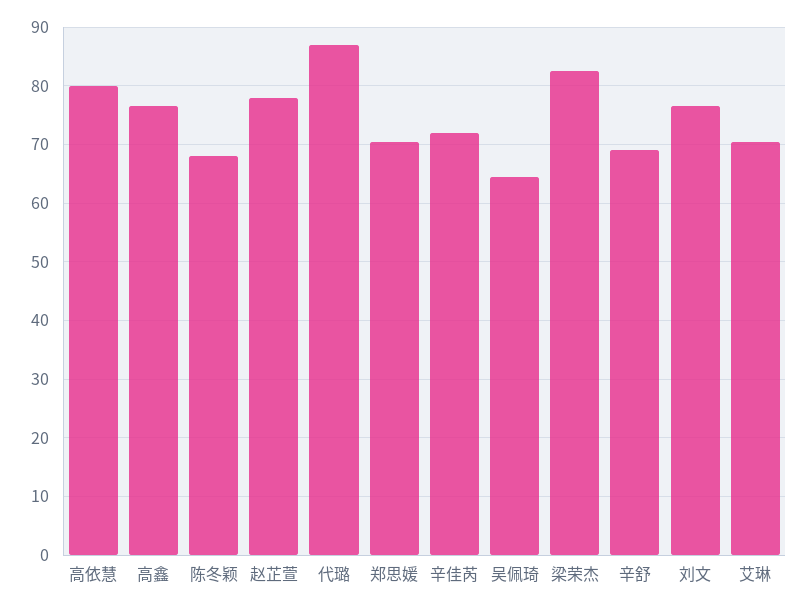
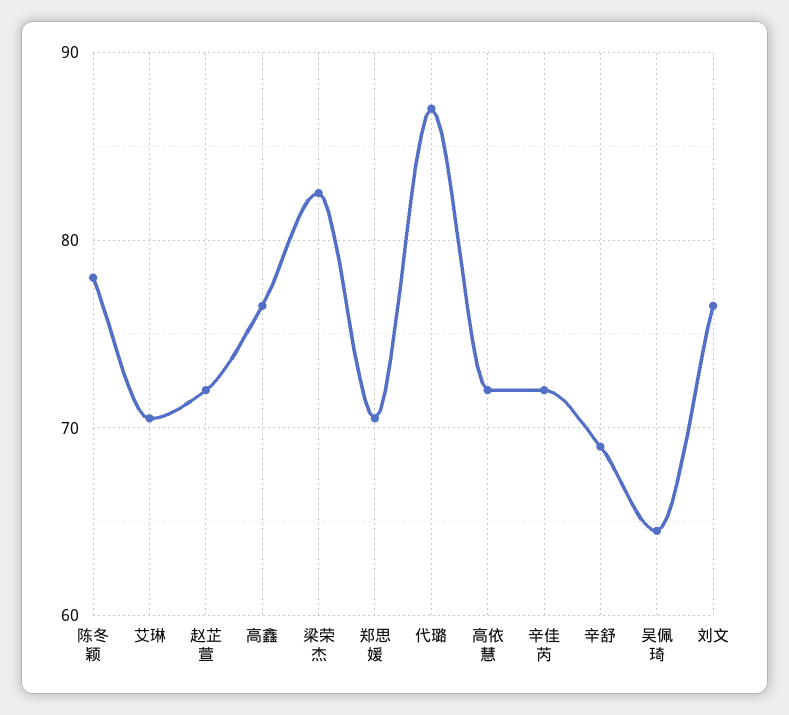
  {
-   "高依慧": 80,
+   "高依慧": 72,
    "高鑫": 77,
-   "陈冬颖": 68,
+   "陈冬颖": 78,
-   "赵芷萱": 78,
+   "赵芷萱": 72,
    "代璐": 87,
    "郑思媛": 71,
    "辛佳芮": 72,
    "吴佩琦": 65,
    "梁荣杰": 83,
    "辛舒": 69,
    "刘文": 77,
    "艾琳": 71
  }

